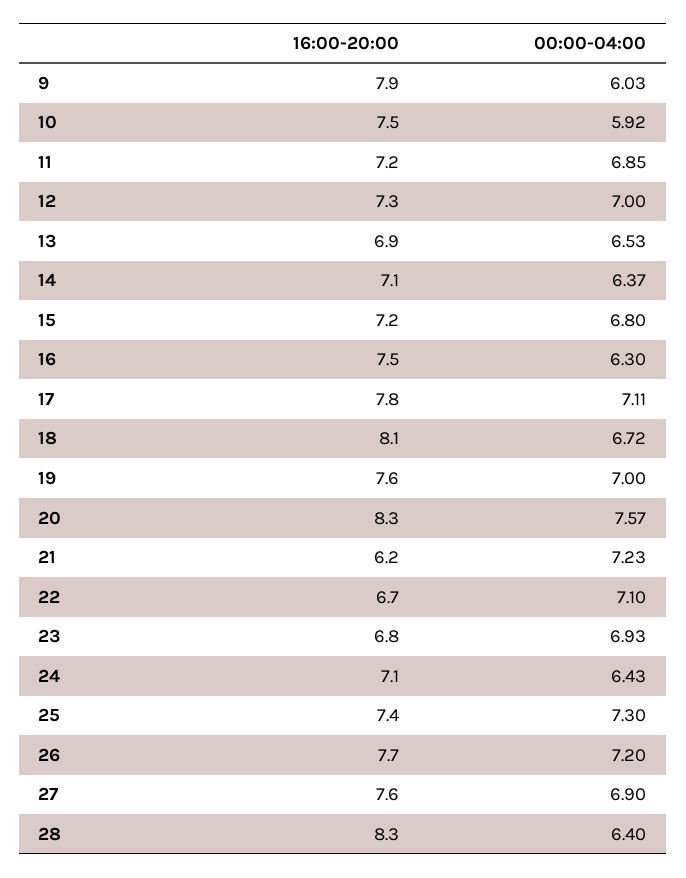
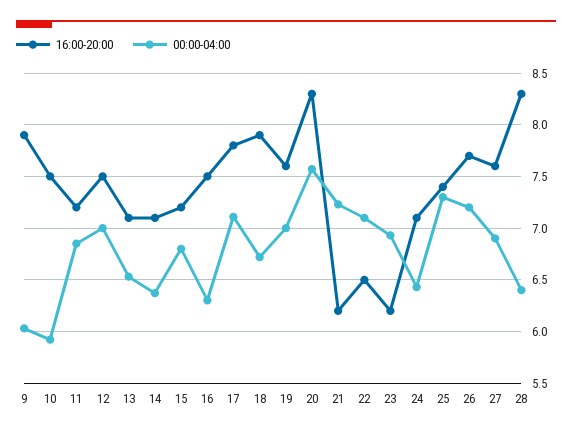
  {
    "16:00-20:00": {
      "9": 7.9,
      "10": 7.5,
      "11": 7.2,
-     "12": 7.3,
+     "12": 7.5,
-     "13": 6.9,
+     "13": 7.1,
      "14": 7.1,
      "15": 7.2,
      "16": 7.5,
      "17": 7.8,
-     "18": 8.1,
+     "18": 7.9,
      "19": 7.6,
      "20": 8.3,
      "21": 6.2,
-     "22": 6.7,
+     "22": 6.5,
-     "23": 6.8,
+     "23": 6.2,
      "24": 7.1,
      "25": 7.4,
      "26": 7.7,
      "27": 7.6,
      "28": 8.3
    },
    "00:00-04:00": {
      "9": 6.03,
      "10": 5.92,
      "11": 6.85,
      "12": 7,
      "13": 6.53,
      "14": 6.37,
      "15": 6.8,
      "16": 6.3,
      "17": 7.11,
      "18": 6.72,
      "19": 7,
      "20": 7.57,
      "21": 7.23,
      "22": 7.1,
      "23": 6.93,
      "24": 6.43,
      "25": 7.3,
      "26": 7.2,
      "27": 6.9,
      "28": 6.4
    }
  }

